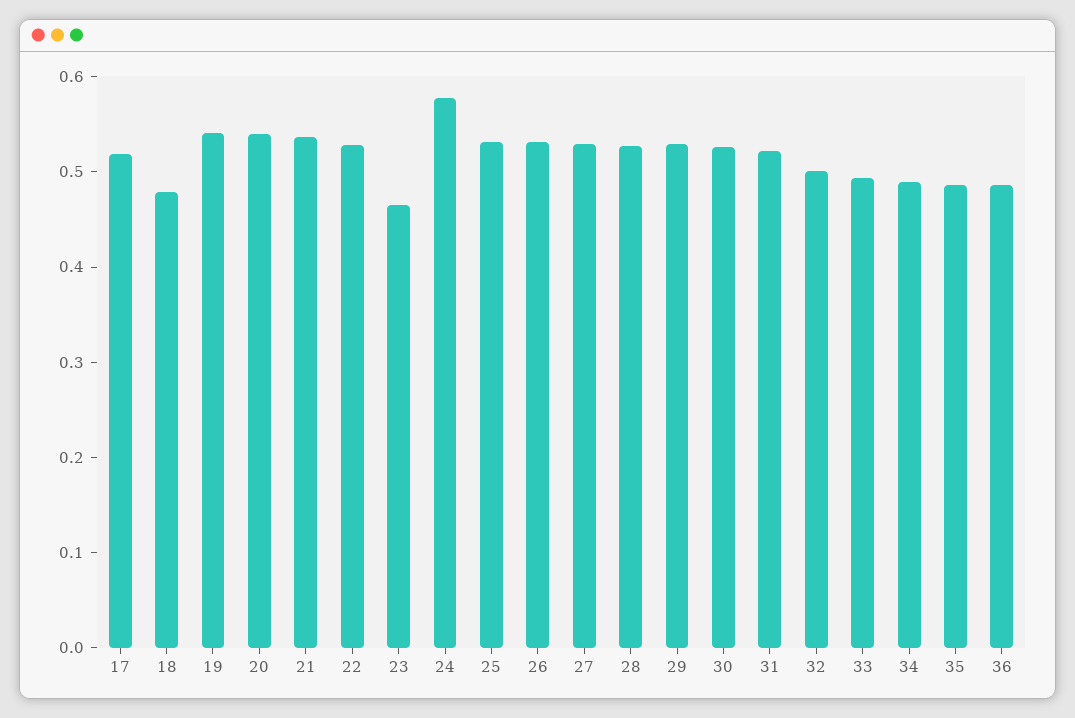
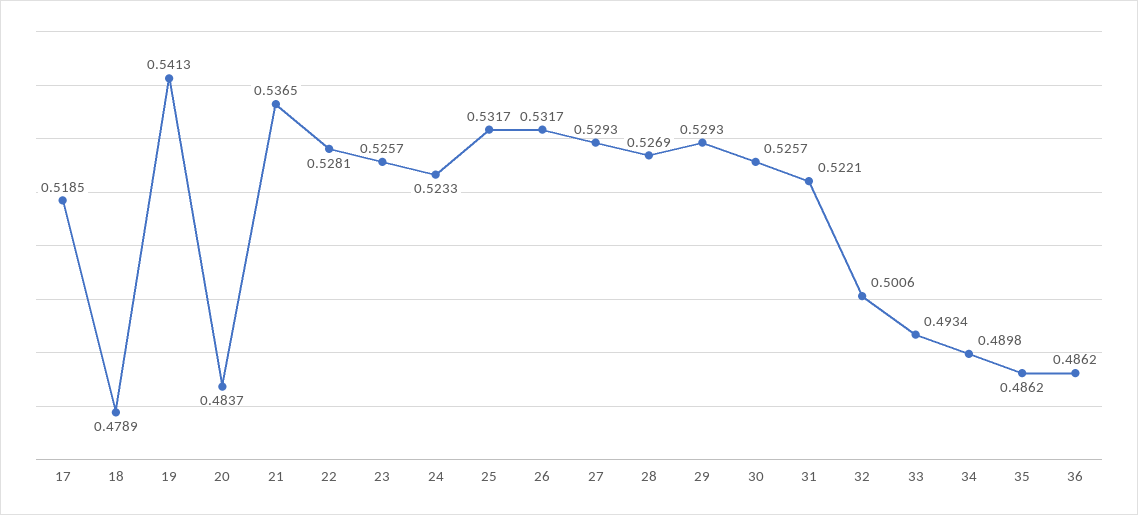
  {
    "17": 0.5185,
    "18": 0.4789,
    "19": 0.5413,
-   "20": 0.54,
+   "20": 0.4837,
    "21": 0.5365,
    "22": 0.5281,
-   "23": 0.46,
+   "23": 0.5257,
-   "24": 0.58,
+   "24": 0.5233,
    "25": 0.5317,
    "26": 0.5317,
    "27": 0.5293,
    "28": 0.5269,
    "29": 0.5293,
    "30": 0.5257,
    "31": 0.5221,
    "32": 0.5006,
    "33": 0.4934,
    "34": 0.4898,
    "35": 0.4862,
    "36": 0.4862
  }

